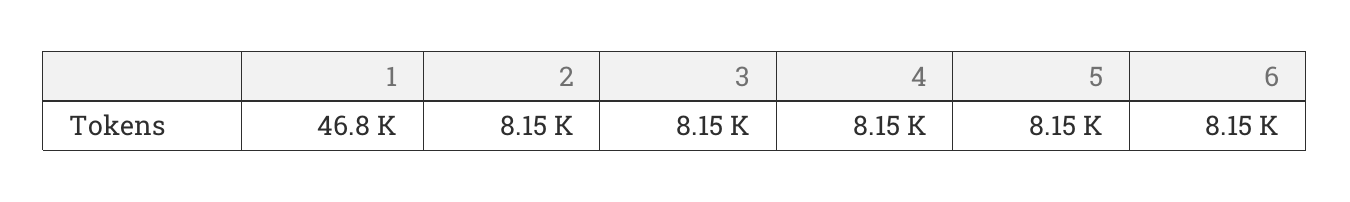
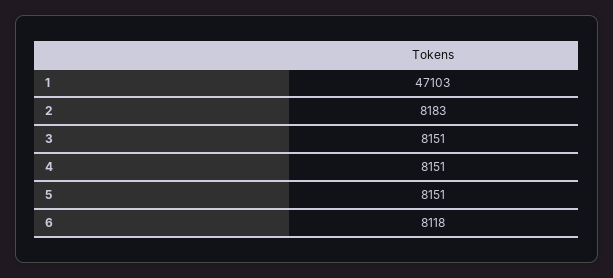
  {
-   "1": 46800,
+   "1": 47103,
-   "2": 8150,
+   "2": 8183,
    "3": 8151,
    "4": 8151,
    "5": 8151,
-   "6": 8150
+   "6": 8118
  }

